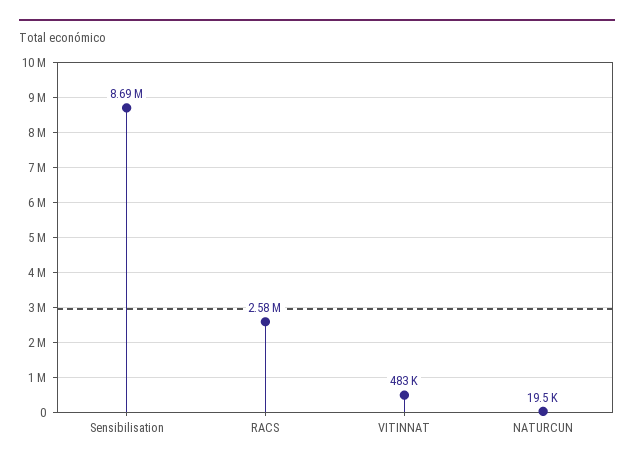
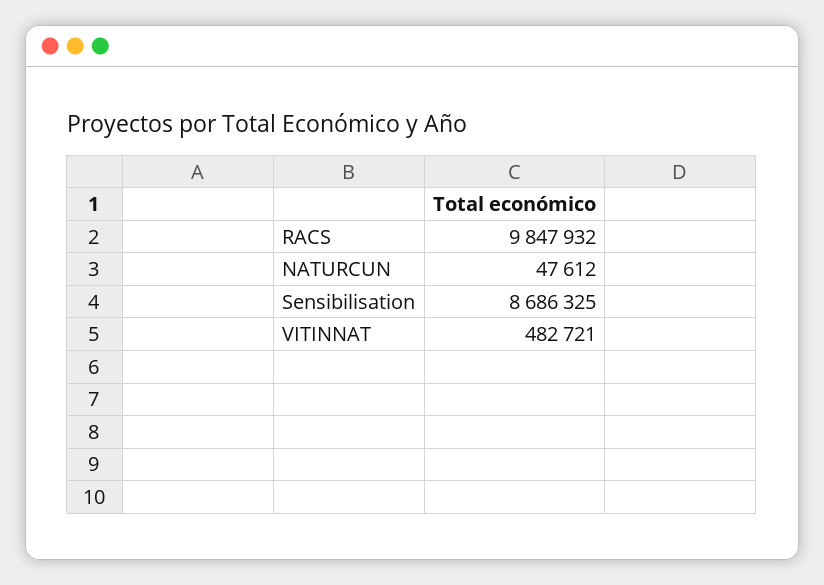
  {
    "Sensibilisation": 8686325,
-   "RACS": 2580000,
+   "RACS": 9847932,
    "VITINNAT": 482721,
-   "NATURCUN": 19500
+   "NATURCUN": 47612
  }

